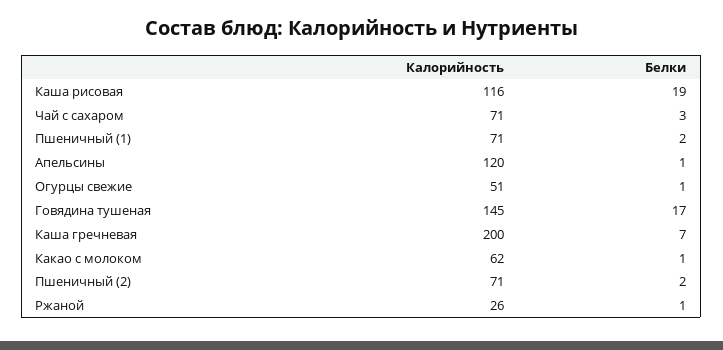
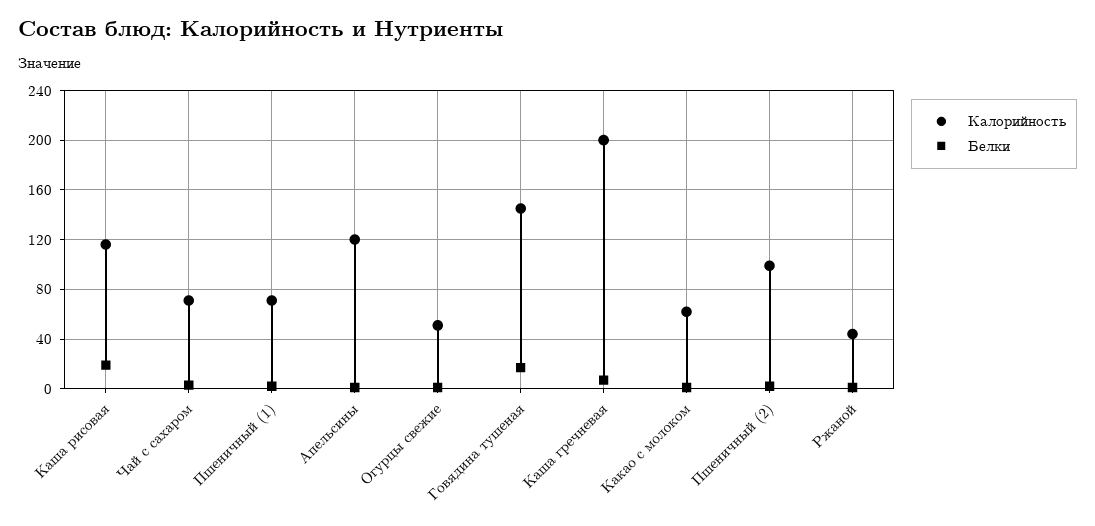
  {
    "Калорийность": {
      "Каша рисовая": 116,
      "Чай с сахаром": 71,
      "Пшеничный (1)": 71,
      "Апельсины": 120,
      "Огурцы свежие": 51,
      "Говядина тушеная": 145,
      "Каша гречневая": 200,
      "Какао с молоком": 62,
-     "Пшеничный (2)": 71,
+     "Пшеничный (2)": 100,
-     "Ржаной": 26
+     "Ржаной": 45
    },
    "Белки": {
      "Каша рисовая": 19,
      "Чай с сахаром": 3,
      "Пшеничный (1)": 2,
      "Апельсины": 1,
      "Огурцы свежие": 1,
      "Говядина тушеная": 17,
      "Каша гречневая": 7,
      "Какао с молоком": 1,
      "Пшеничный (2)": 2,
      "Ржаной": 1
    }
  }

